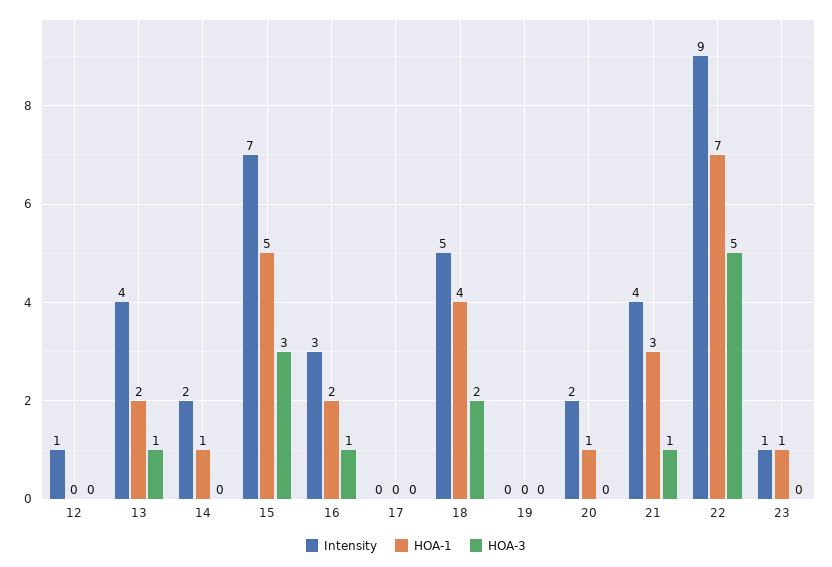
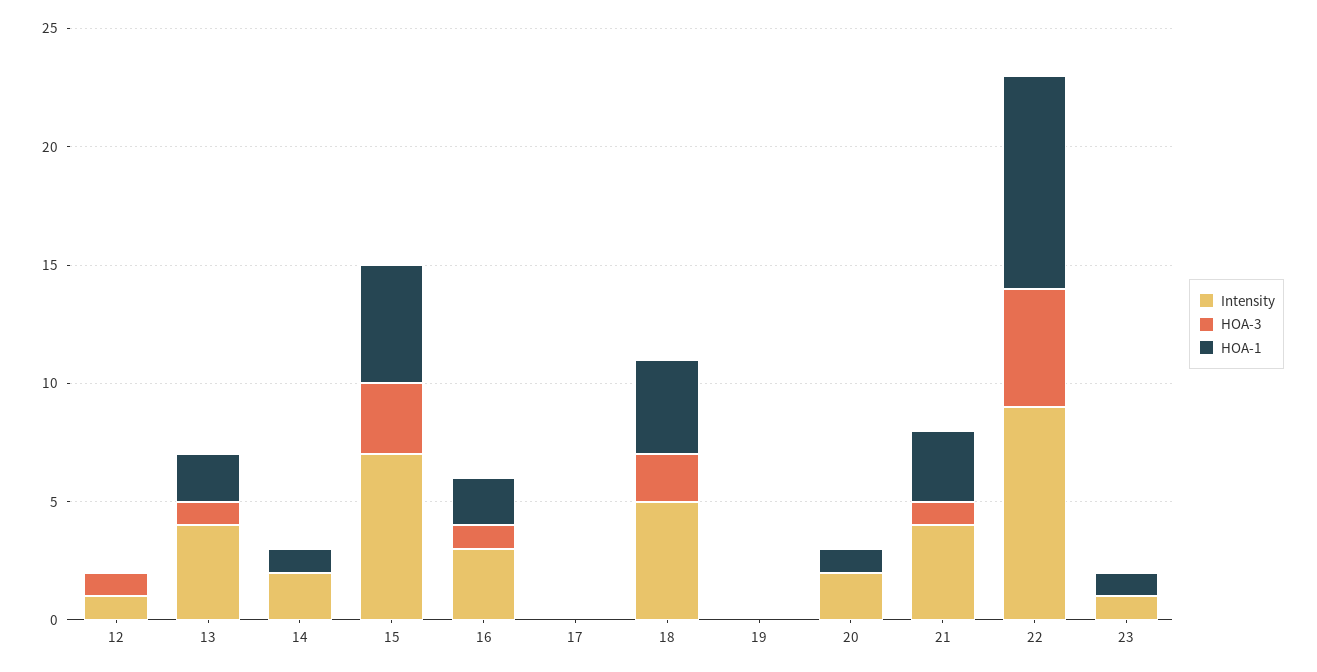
  {
    "Intensity": {
      "12": 1,
      "13": 4,
      "14": 2,
      "15": 7,
      "16": 3,
      "17": 0,
      "18": 5,
      "19": 0,
      "20": 2,
      "21": 4,
      "22": 9,
      "23": 1
    },
    "HOA-1": {
      "12": 0,
      "13": 2,
      "14": 1,
      "15": 5,
      "16": 2,
      "17": 0,
      "18": 4,
      "19": 0,
      "20": 1,
      "21": 3,
-     "22": 7,
+     "22": 9,
      "23": 1
    },
    "HOA-3": {
-     "12": 0,
+     "12": 1,
      "13": 1,
      "14": 0,
      "15": 3,
      "16": 1,
      "17": 0,
      "18": 2,
      "19": 0,
      "20": 0,
      "21": 1,
      "22": 5,
      "23": 0
    }
  }

